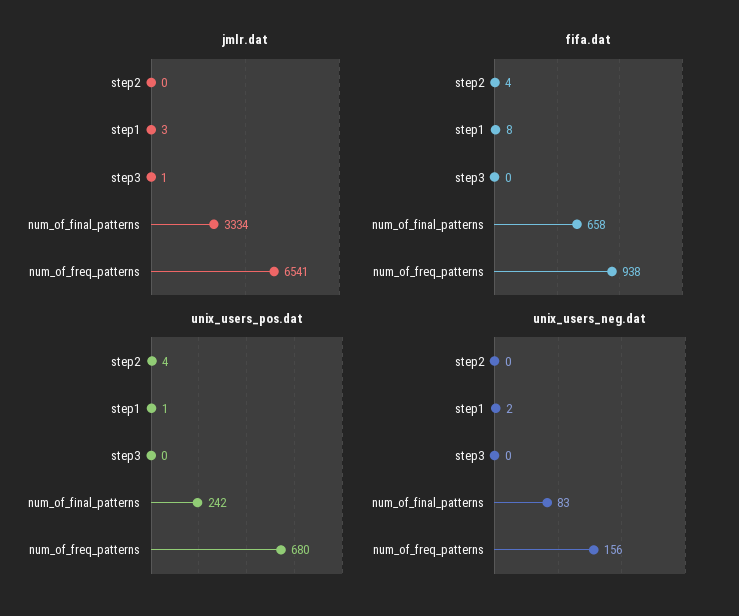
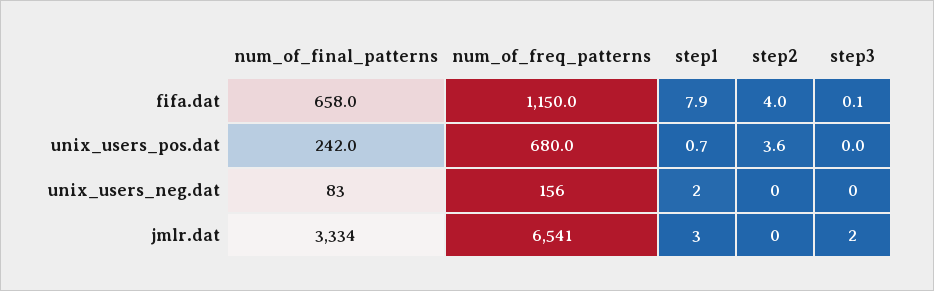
  {
    "jmlr.dat": {
      "step2": 0,
      "step1": 3,
-     "step3": 1,
+     "step3": 2,
      "num_of_final_patterns": 3334,
      "num_of_freq_patterns": 6541
    },
    "fifa.dat": {
      "step2": 4,
      "step1": 7.9,
      "step3": 0.1,
      "num_of_final_patterns": 658,
-     "num_of_freq_patterns": 938
+     "num_of_freq_patterns": 1150
    },
    "unix_users_pos.dat": {
      "step2": 3.6,
      "step1": 0.7,
      "step3": 0,
      "num_of_final_patterns": 242,
      "num_of_freq_patterns": 680
    },
    "unix_users_neg.dat": {
      "step2": 0,
      "step1": 2,
      "step3": 0,
      "num_of_final_patterns": 83,
      "num_of_freq_patterns": 156
    }
  }

